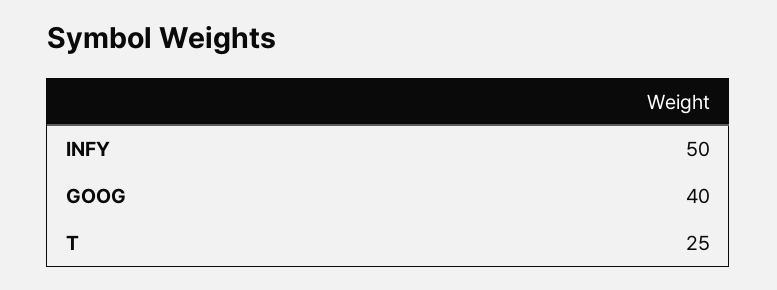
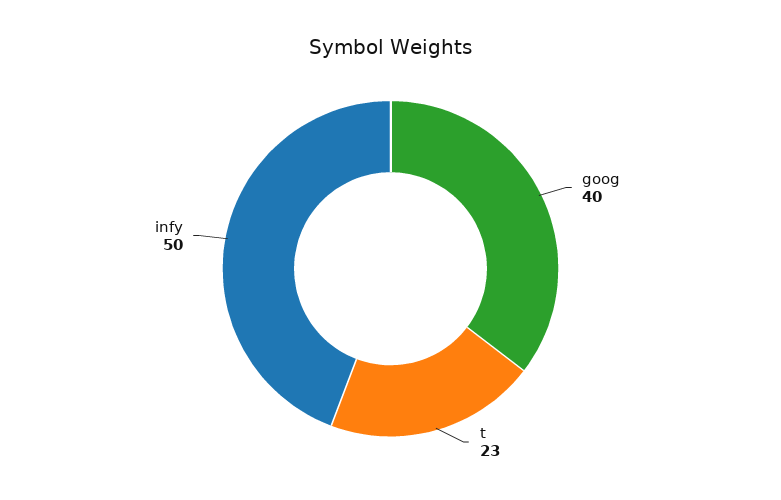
  {
    "INFY": 50,
    "GOOG": 40,
-   "T": 25
+   "T": 23
  }

